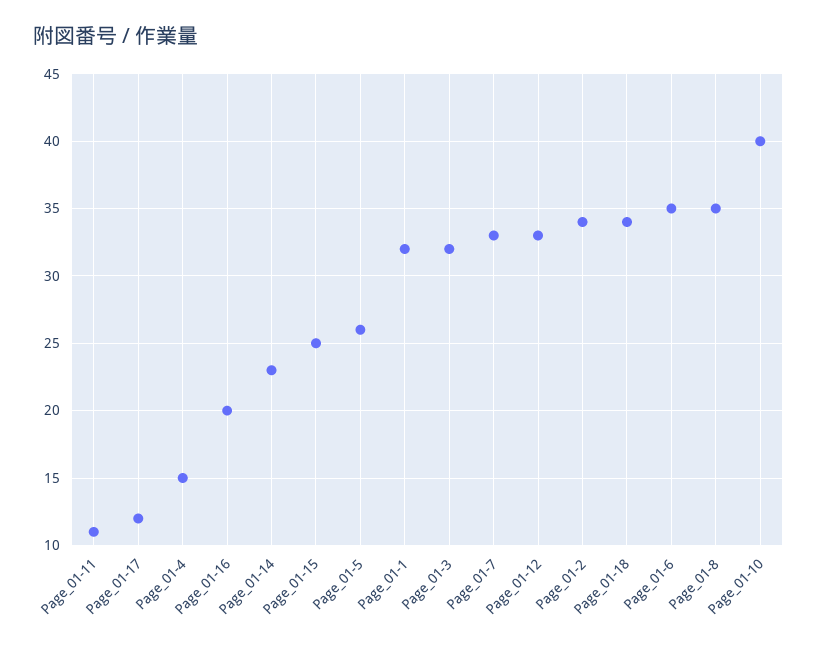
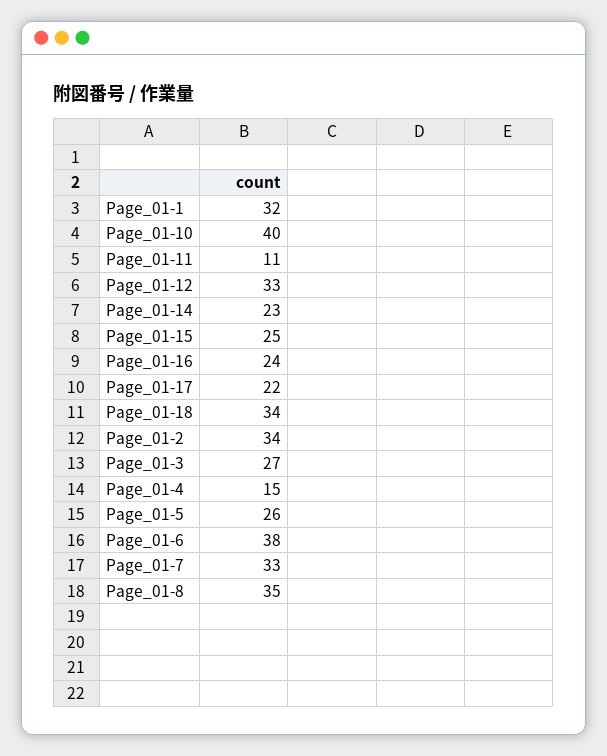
  {
    "Page_01-11": 11,
-   "Page_01-17": 12,
+   "Page_01-17": 22,
    "Page_01-4": 15,
-   "Page_01-16": 20,
+   "Page_01-16": 24,
    "Page_01-14": 23,
    "Page_01-15": 25,
    "Page_01-5": 26,
    "Page_01-1": 32,
-   "Page_01-3": 32,
+   "Page_01-3": 27,
    "Page_01-7": 33,
    "Page_01-12": 33,
    "Page_01-2": 34,
    "Page_01-18": 34,
-   "Page_01-6": 35,
+   "Page_01-6": 38,
    "Page_01-8": 35,
    "Page_01-10": 40
  }

